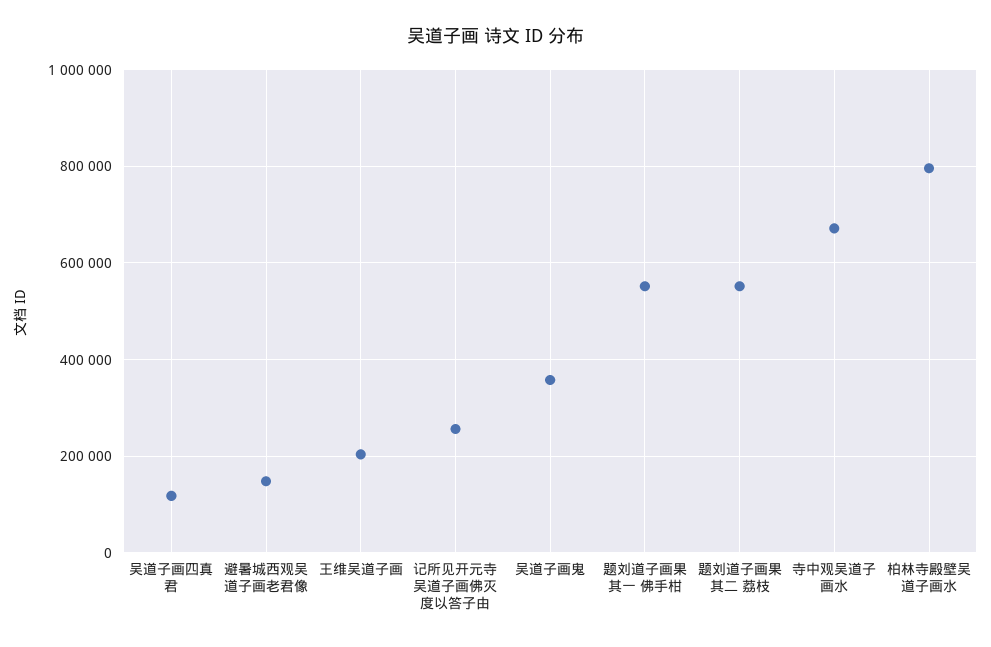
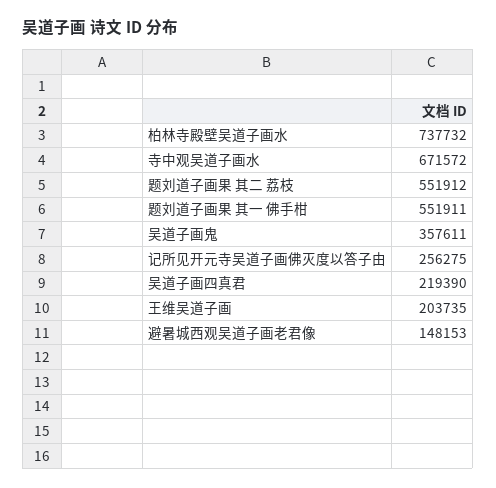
  {
-   "吴道子画四真君": 120000,
+   "吴道子画四真君": 219390,
    "避暑城西观吴道子画老君像": 148153,
    "王维吴道子画": 203735,
    "记所见开元寺吴道子画佛灭度以答子由": 256275,
    "吴道子画鬼": 357611,
    "题刘道子画果 其一 佛手柑": 551911,
    "题刘道子画果 其二 荔枝": 551912,
    "寺中观吴道子画水": 671572,
-   "柏林寺殿壁吴道子画水": 800000
+   "柏林寺殿壁吴道子画水": 737732
  }

